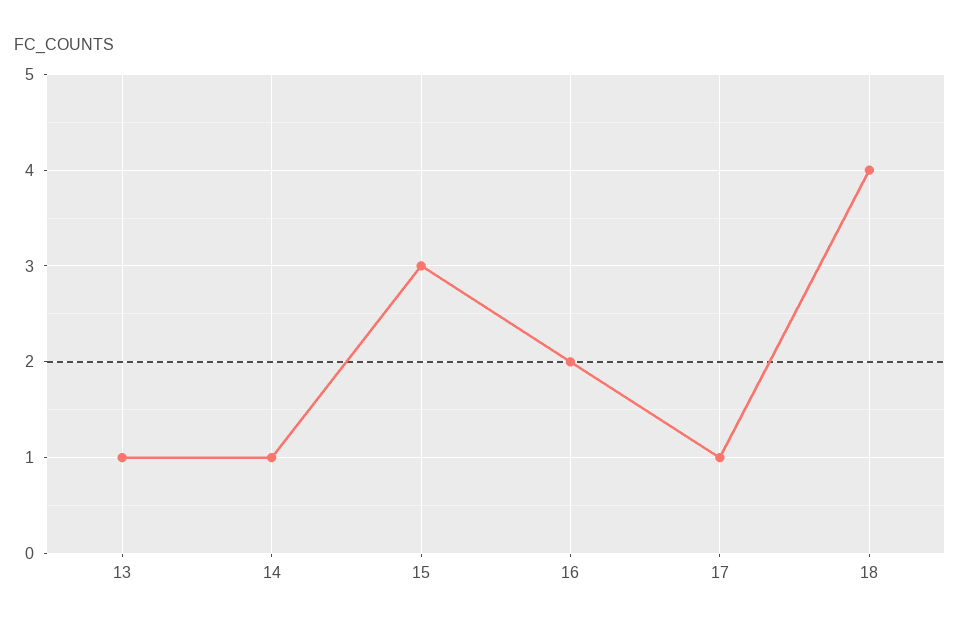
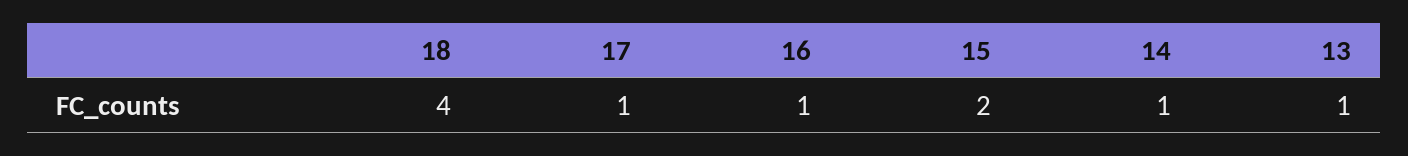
  {
    "13": 1,
    "14": 1,
-   "15": 3,
+   "15": 2,
-   "16": 2,
+   "16": 1,
    "17": 1,
    "18": 4
  }

